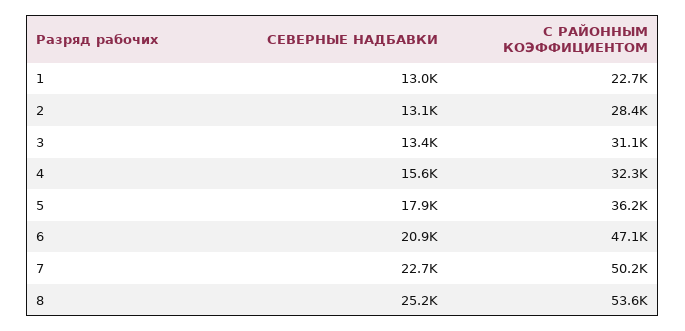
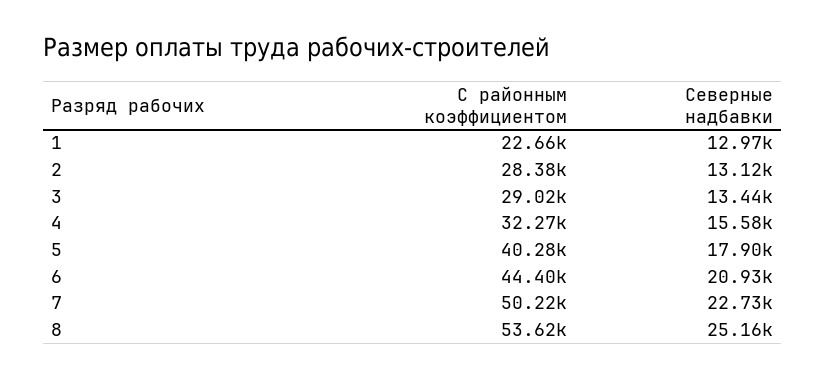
  {
    "СЕВЕРНЫЕ НАДБАВКИ": {
      "1": 12970,
      "2": 13120,
      "3": 13440,
      "4": 15580,
      "5": 17900,
      "6": 20930,
      "7": 22730,
      "8": 25160
    },
    "С РАЙОННЫМ КОЭФФИЦИЕНТОМ": {
      "1": 22660,
      "2": 28380,
-     "3": 31100,
+     "3": 29020,
      "4": 32270,
-     "5": 36200,
+     "5": 40280,
-     "6": 47100,
+     "6": 44400,
      "7": 50220,
      "8": 53620
    }
  }

